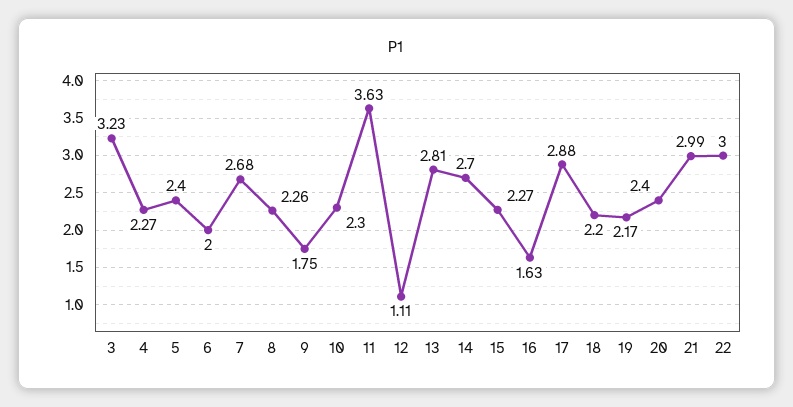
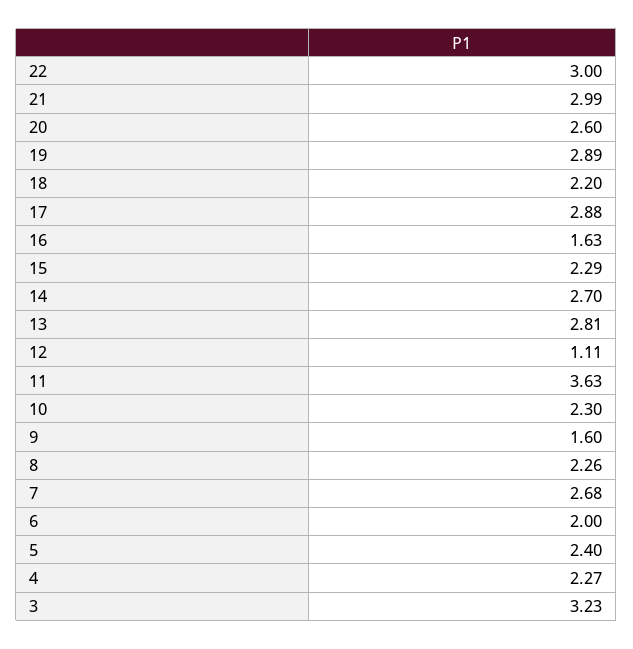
  {
    "3": 3.23,
    "4": 2.27,
    "5": 2.4,
    "6": 2,
    "7": 2.68,
    "8": 2.26,
-   "9": 1.75,
+   "9": 1.6,
    "10": 2.3,
    "11": 3.63,
    "12": 1.11,
    "13": 2.81,
    "14": 2.7,
-   "15": 2.27,
+   "15": 2.29,
    "16": 1.63,
    "17": 2.88,
    "18": 2.2,
-   "19": 2.17,
+   "19": 2.89,
-   "20": 2.4,
+   "20": 2.6,
    "21": 2.99,
    "22": 3
  }

